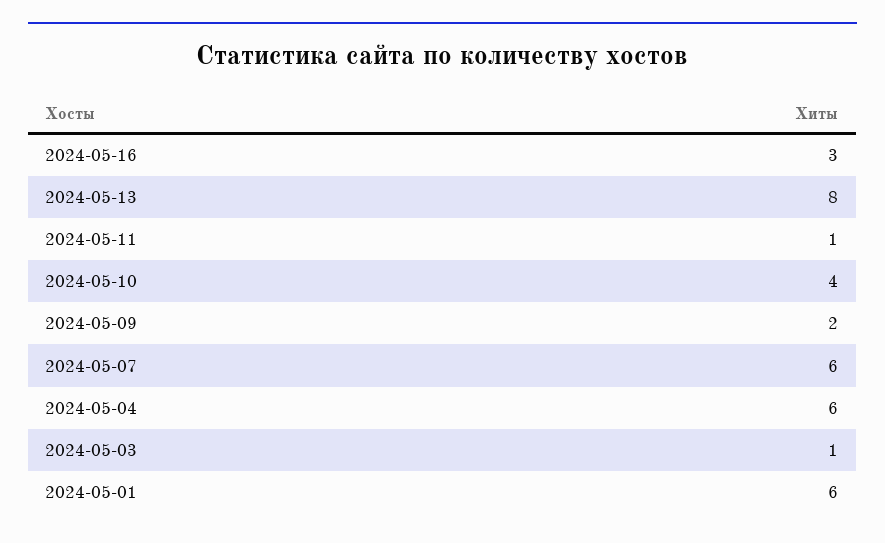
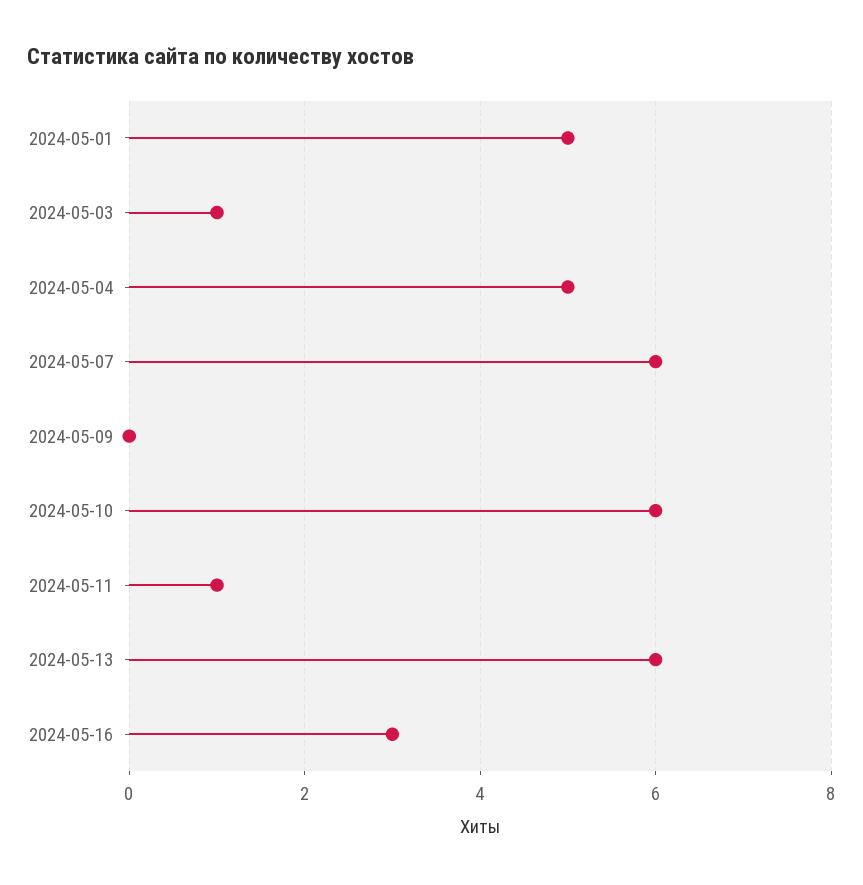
  {
    "2024-05-16": 3,
-   "2024-05-13": 8,
+   "2024-05-13": 6,
    "2024-05-11": 1,
-   "2024-05-10": 4,
+   "2024-05-10": 6,
-   "2024-05-09": 2,
+   "2024-05-09": 0,
    "2024-05-07": 6,
-   "2024-05-04": 6,
+   "2024-05-04": 5,
    "2024-05-03": 1,
-   "2024-05-01": 6
+   "2024-05-01": 5
  }

